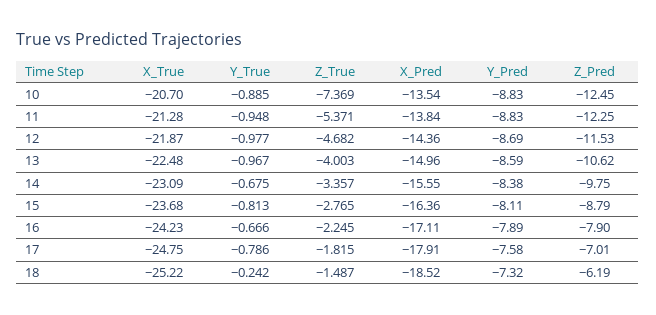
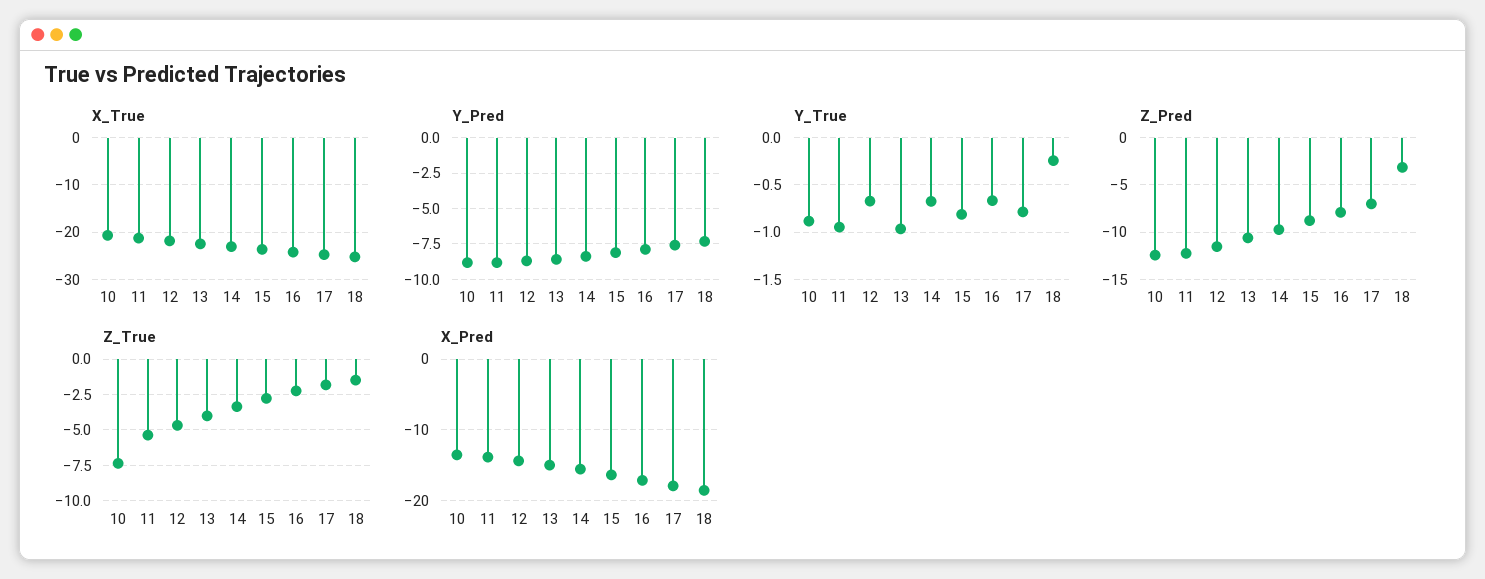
  {
    "X_True": {
      "10": -20.7,
      "11": -21.28,
      "12": -21.87,
      "13": -22.48,
      "14": -23.09,
      "15": -23.68,
      "16": -24.23,
      "17": -24.75,
      "18": -25.22
    },
    "Y_True": {
      "10": -0.885,
      "11": -0.948,
-     "12": -0.977,
+     "12": -0.7,
      "13": -0.967,
      "14": -0.675,
      "15": -0.813,
      "16": -0.666,
      "17": -0.786,
      "18": -0.242
    },
    "Z_True": {
      "10": -7.369,
      "11": -5.371,
      "12": -4.682,
      "13": -4.003,
      "14": -3.357,
      "15": -2.765,
      "16": -2.245,
      "17": -1.815,
      "18": -1.487
    },
    "X_Pred": {
      "10": -13.54,
      "11": -13.84,
      "12": -14.36,
      "13": -14.96,
      "14": -15.55,
      "15": -16.36,
      "16": -17.11,
      "17": -17.91,
      "18": -18.52
    },
    "Y_Pred": {
      "10": -8.83,
      "11": -8.83,
      "12": -8.69,
      "13": -8.59,
      "14": -8.38,
      "15": -8.11,
      "16": -7.89,
      "17": -7.58,
      "18": -7.32
    },
    "Z_Pred": {
      "10": -12.45,
      "11": -12.25,
      "12": -11.53,
      "13": -10.62,
      "14": -9.75,
      "15": -8.79,
      "16": -7.9,
      "17": -7.01,
-     "18": -6.19
+     "18": -3
    }
  }

